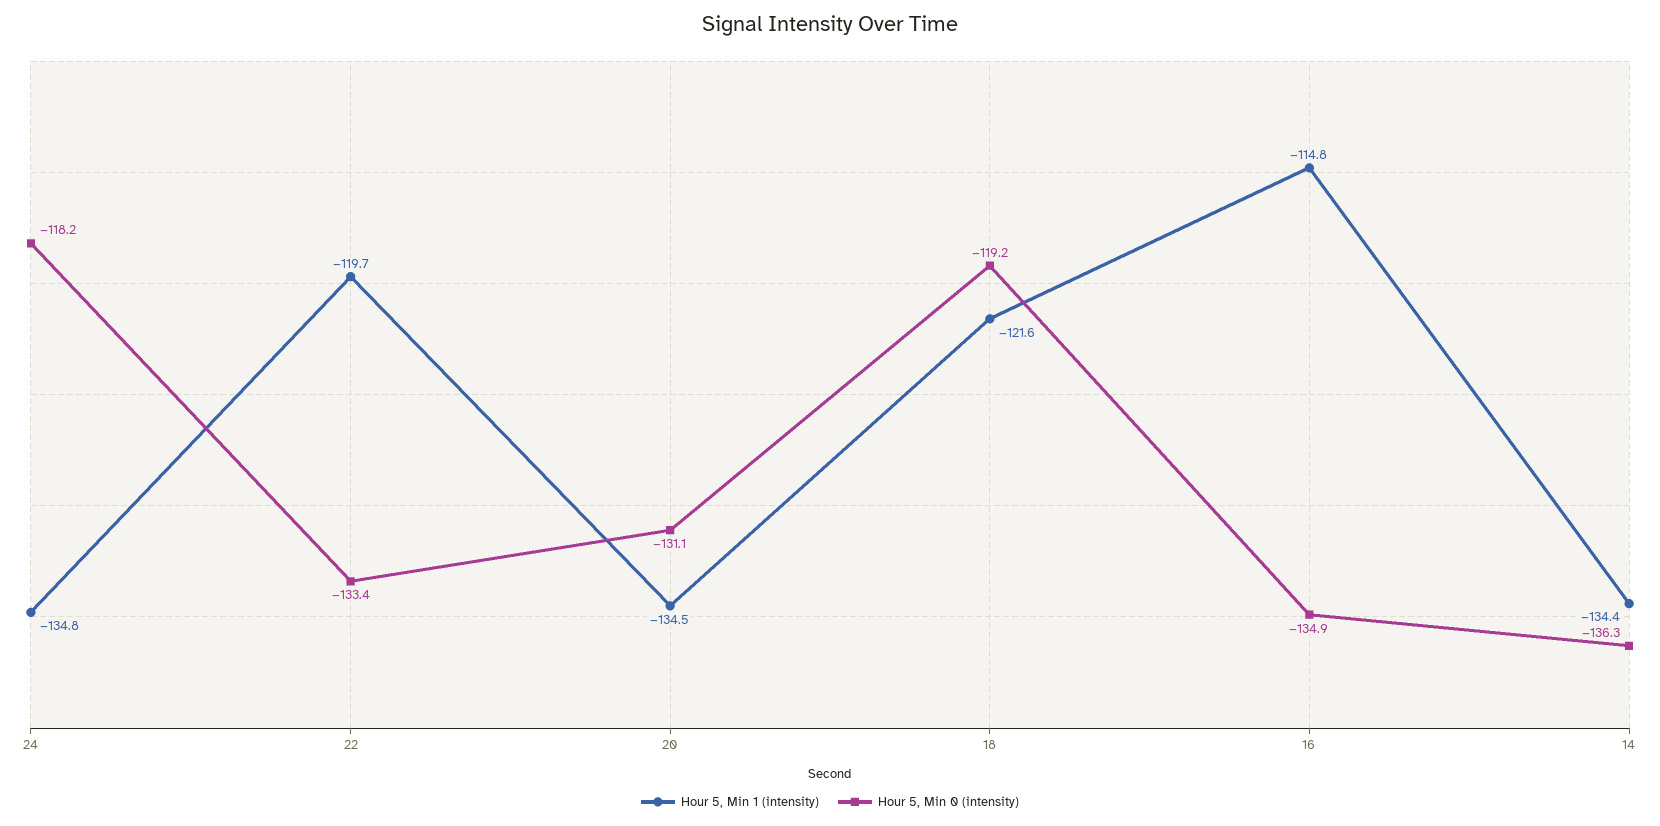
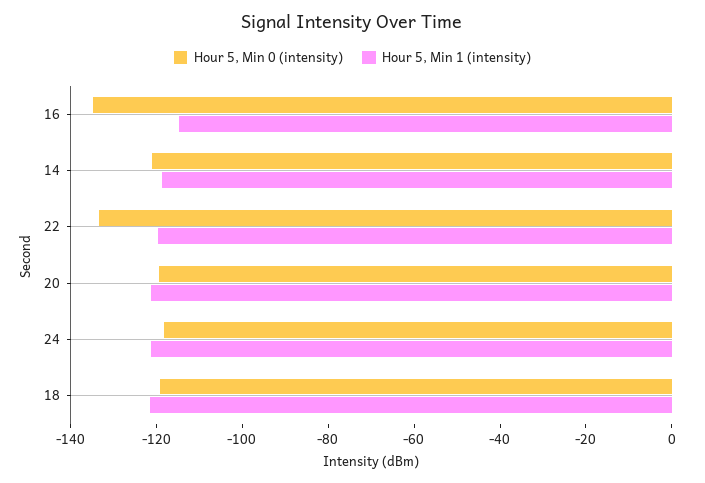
  {
    "Hour 5, Min 1 (intensity)": {
-     "24": -134.8,
+     "24": -120,
      "22": -119.7,
-     "20": -134.5,
+     "20": -120,
      "18": -121.6,
      "16": -114.8,
-     "14": -134.4
+     "14": -120
    },
    "Hour 5, Min 0 (intensity)": {
      "24": -118.2,
      "22": -133.4,
-     "20": -131.1,
+     "20": -120,
      "18": -119.2,
      "16": -134.9,
-     "14": -136.3
+     "14": -120
    }
  }

